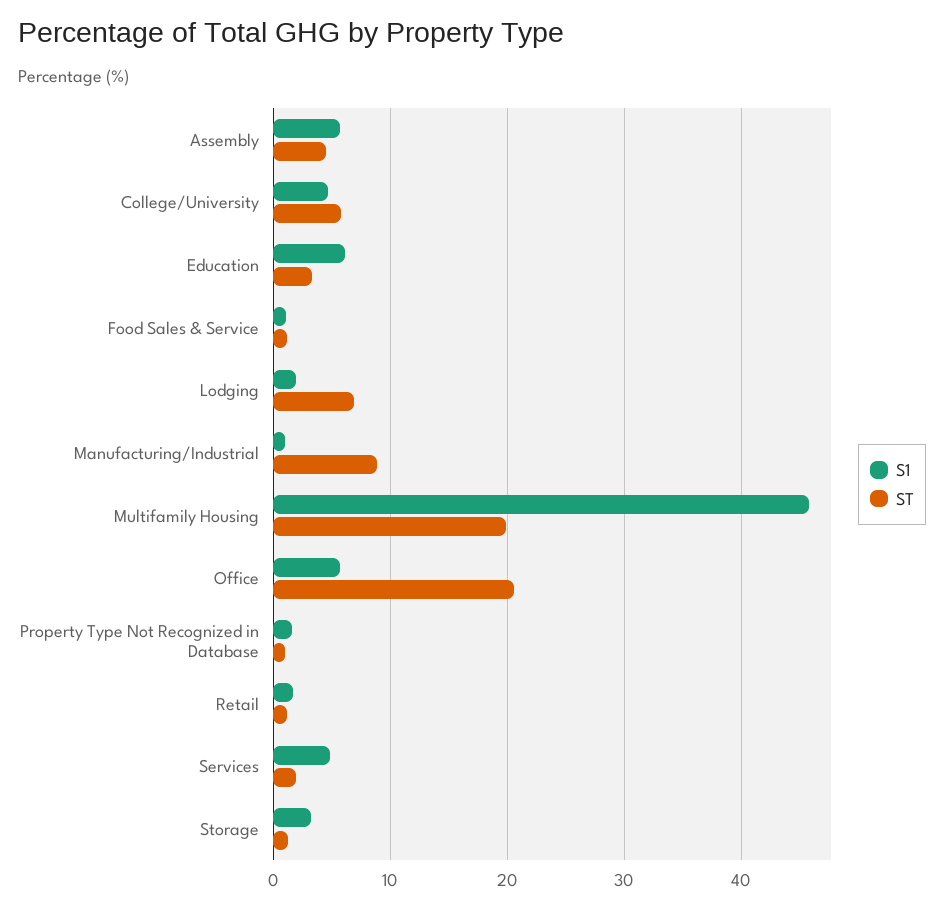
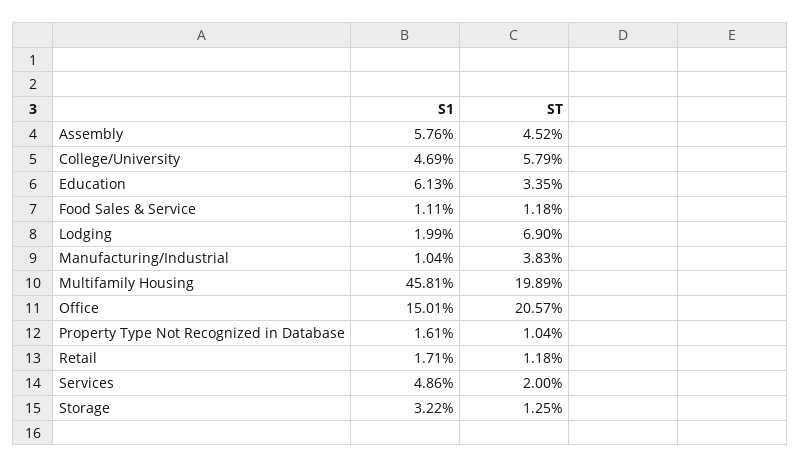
  {
    "S1": {
      "Assembly": 5.76,
      "College/University": 4.69,
      "Education": 6.13,
      "Food Sales & Service": 1.11,
      "Lodging": 1.99,
      "Manufacturing/Industrial": 1.04,
      "Multifamily Housing": 45.81,
-     "Office": 6,
+     "Office": 15.01,
      "Property Type Not Recognized in Database": 1.61,
      "Retail": 1.71,
      "Services": 4.86,
      "Storage": 3.22
    },
    "ST": {
      "Assembly": 4.52,
      "College/University": 5.79,
      "Education": 3.35,
      "Food Sales & Service": 1.18,
      "Lodging": 6.9,
-     "Manufacturing/Industrial": 9,
+     "Manufacturing/Industrial": 3.83,
      "Multifamily Housing": 19.89,
      "Office": 20.57,
      "Property Type Not Recognized in Database": 1.04,
      "Retail": 1.18,
      "Services": 2,
      "Storage": 1.25
    }
  }

